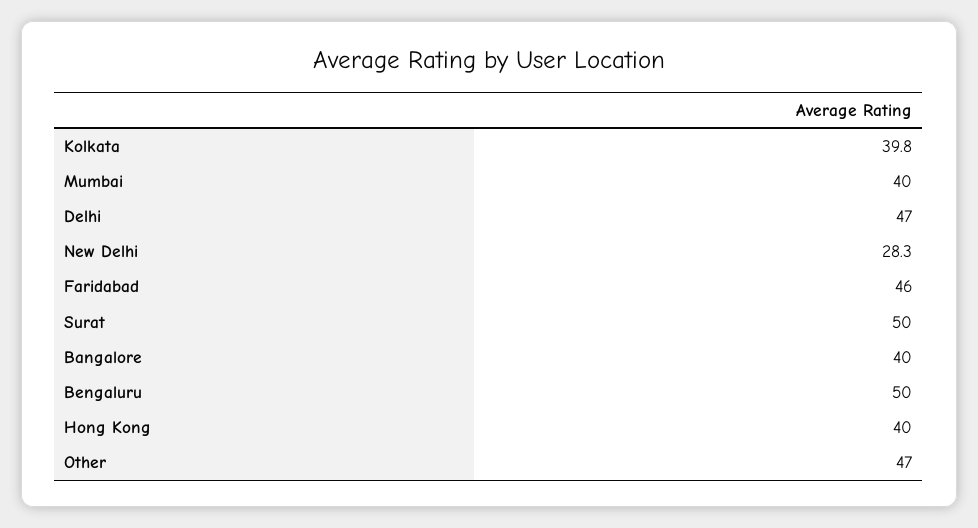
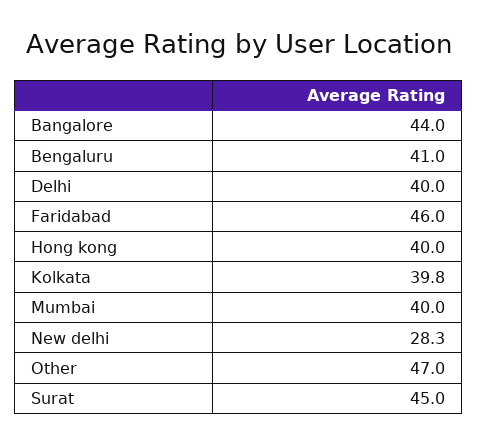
  {
    "Kolkata": 39.8,
    "Mumbai": 40,
-   "Delhi": 47,
+   "Delhi": 40,
    "New Delhi": 28.3,
    "Faridabad": 46,
-   "Surat": 50,
+   "Surat": 45,
-   "Bangalore": 40,
+   "Bangalore": 44,
-   "Bengaluru": 50,
+   "Bengaluru": 41,
    "Hong Kong": 40,
    "Other": 47
  }

